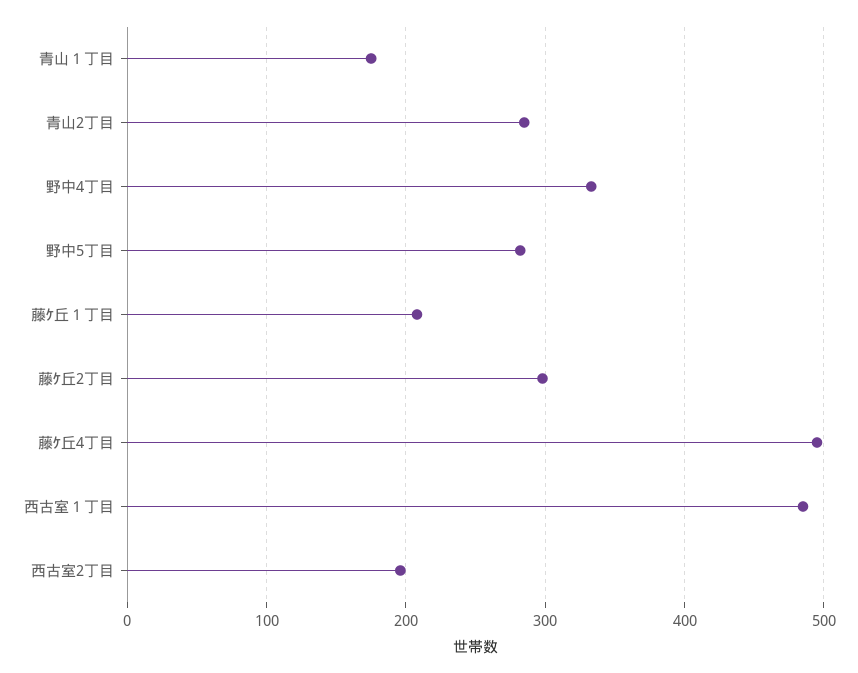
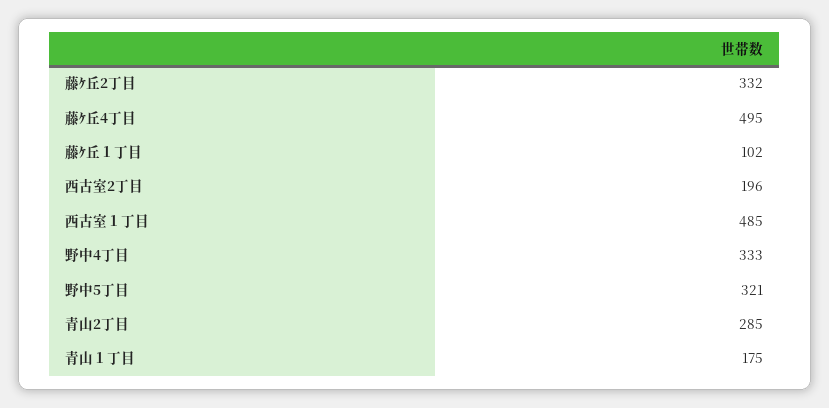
  {
    "青山１丁目": 175,
    "青山2丁目": 285,
    "野中4丁目": 333,
-   "野中5丁目": 280,
+   "野中5丁目": 321,
-   "藤ｹ丘１丁目": 210,
+   "藤ｹ丘１丁目": 102,
-   "藤ｹ丘2丁目": 300,
+   "藤ｹ丘2丁目": 332,
    "藤ｹ丘4丁目": 495,
    "西古室１丁目": 485,
    "西古室2丁目": 196
  }

